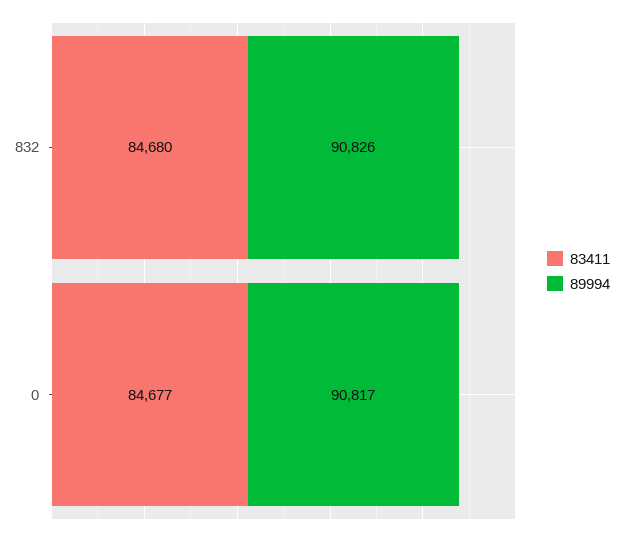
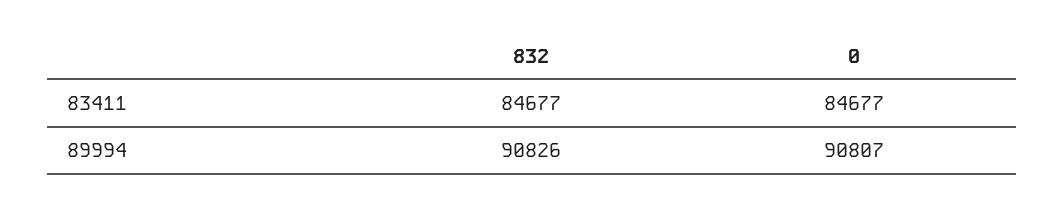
  {
    "83411": {
-     "832": 84680,
+     "832": 84677,
      "0": 84677
    },
    "89994": {
      "832": 90826,
-     "0": 90817
+     "0": 90807
    }
  }

